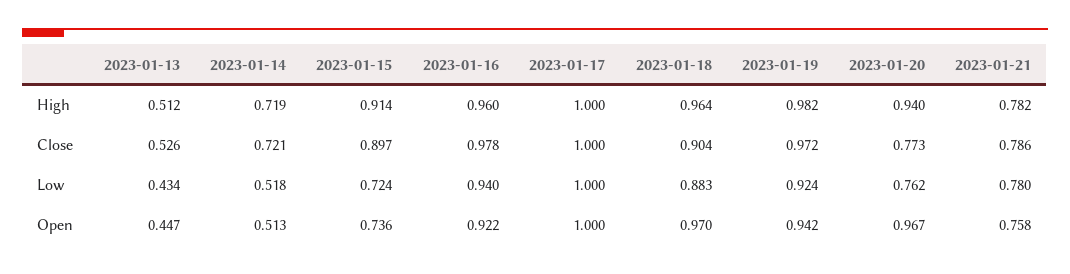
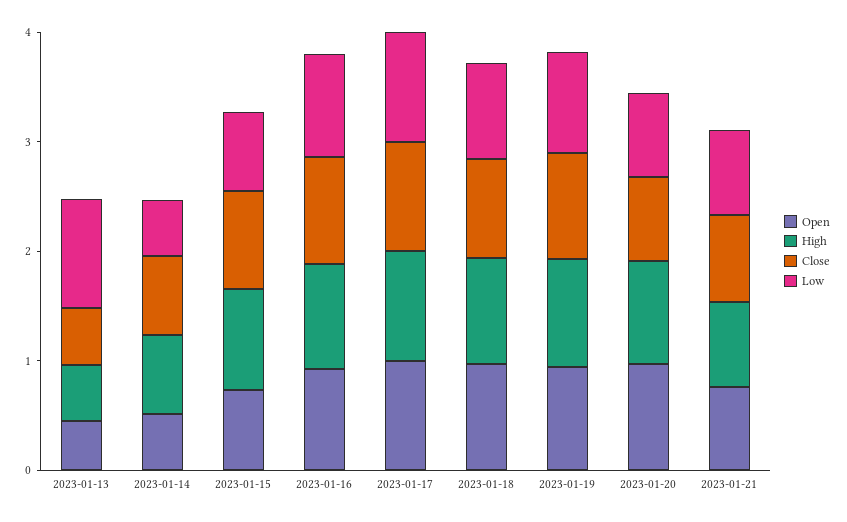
  {
    "High": {
      "2023-01-13": 0.512,
      "2023-01-14": 0.719,
      "2023-01-15": 0.914,
      "2023-01-16": 0.96,
      "2023-01-17": 1,
      "2023-01-18": 0.964,
      "2023-01-19": 0.982,
      "2023-01-20": 0.94,
      "2023-01-21": 0.782
    },
    "Close": {
      "2023-01-13": 0.526,
      "2023-01-14": 0.721,
      "2023-01-15": 0.897,
      "2023-01-16": 0.978,
      "2023-01-17": 1,
      "2023-01-18": 0.904,
      "2023-01-19": 0.972,
      "2023-01-20": 0.773,
      "2023-01-21": 0.786
    },
    "Low": {
-     "2023-01-13": 0.434,
+     "2023-01-13": 1,
      "2023-01-14": 0.518,
      "2023-01-15": 0.724,
      "2023-01-16": 0.94,
      "2023-01-17": 1,
      "2023-01-18": 0.883,
      "2023-01-19": 0.924,
      "2023-01-20": 0.762,
      "2023-01-21": 0.78
    },
    "Open": {
      "2023-01-13": 0.447,
      "2023-01-14": 0.513,
      "2023-01-15": 0.736,
      "2023-01-16": 0.922,
      "2023-01-17": 1,
      "2023-01-18": 0.97,
      "2023-01-19": 0.942,
      "2023-01-20": 0.967,
      "2023-01-21": 0.758
    }
  }

